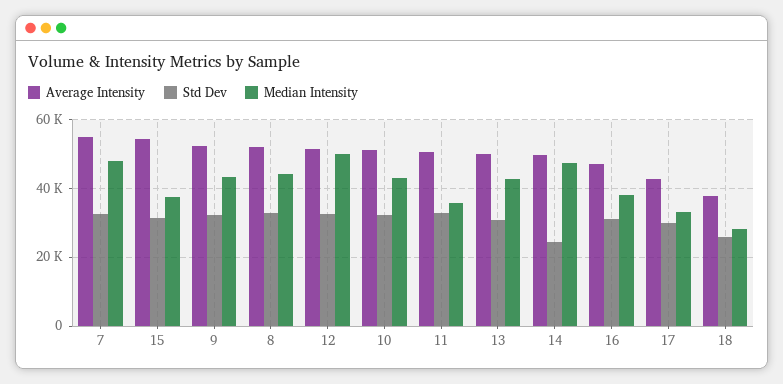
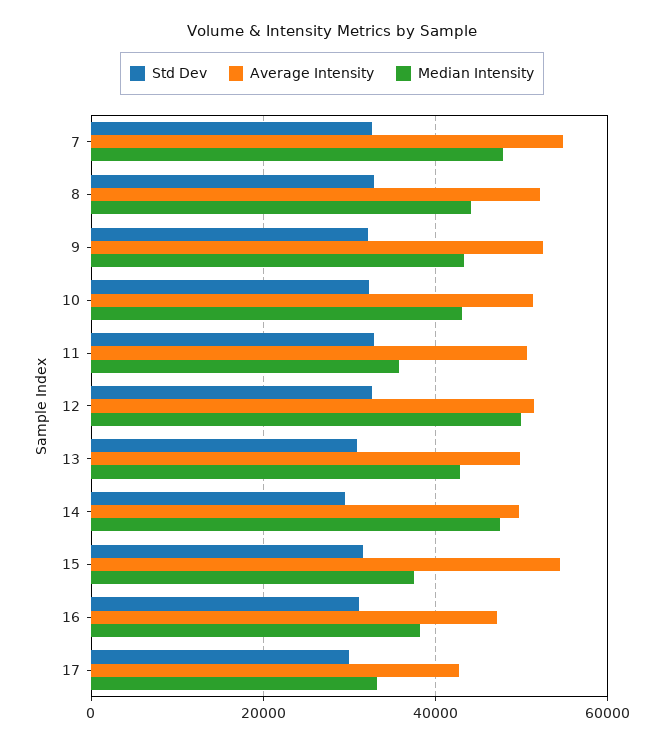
  {
    "Average Intensity": {
      "7": 54000,
      "15": 54000,
      "9": 52000,
      "8": 52000,
      "12": 52000,
      "10": 52000,
      "11": 50000,
      "13": 50000,
      "14": 50000,
      "16": 48000,
-     "17": 42000,
+     "17": 42000
-     "18": 38000
    },
    "Std Dev": {
      "7": 32000,
      "15": 32000,
      "9": 32000,
      "8": 32000,
      "12": 32000,
      "10": 32000,
      "11": 32000,
      "13": 30000,
-     "14": 24000,
+     "14": 30000,
      "16": 32000,
-     "17": 30000,
+     "17": 30000
-     "18": 26000
    },
    "Median Intensity": {
      "7": 48000,
      "15": 38000,
      "9": 44000,
      "8": 44000,
      "12": 50000,
      "10": 44000,
      "11": 36000,
      "13": 42000,
      "14": 48000,
      "16": 38000,
-     "17": 34000,
+     "17": 34000
-     "18": 28000
    }
  }

